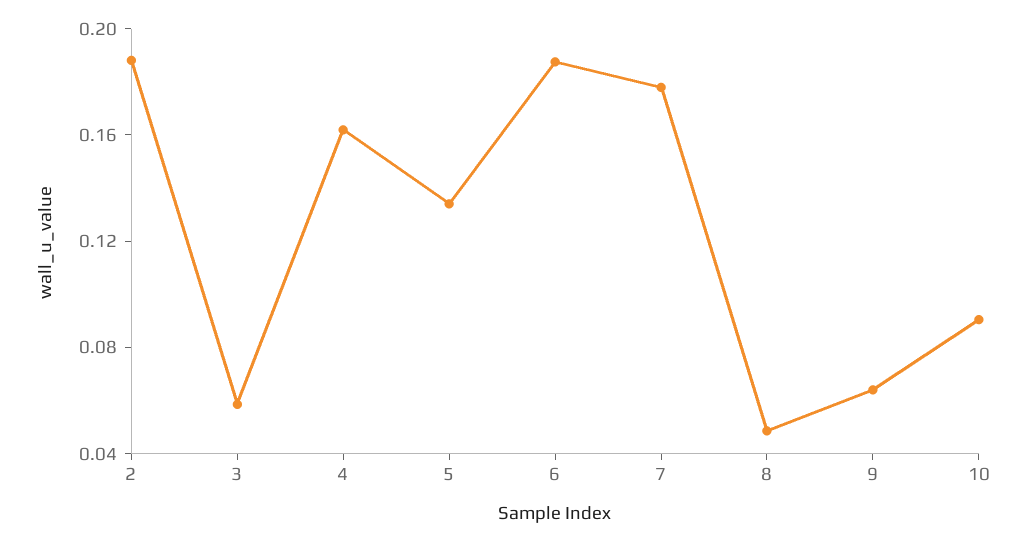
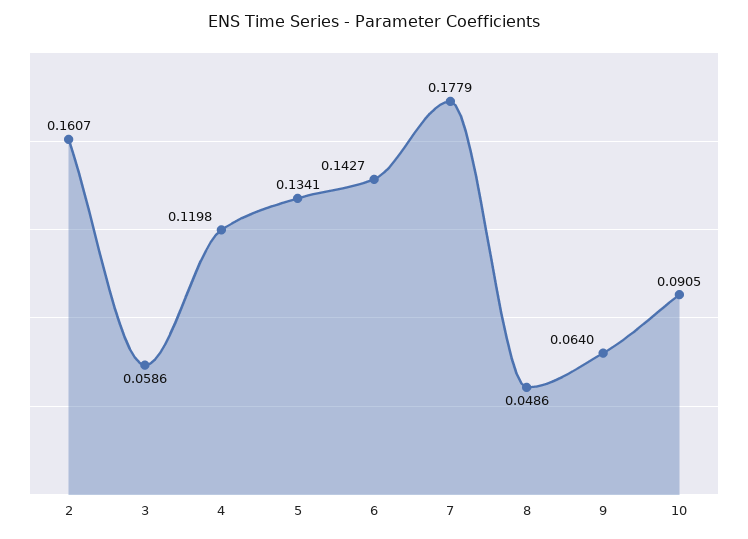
  {
-   "2": 0.19,
+   "2": 0.1607,
    "3": 0.0586,
-   "4": 0.16,
+   "4": 0.1198,
    "5": 0.1341,
-   "6": 0.19,
+   "6": 0.1427,
    "7": 0.1779,
    "8": 0.0486,
    "9": 0.064,
    "10": 0.0905
  }

